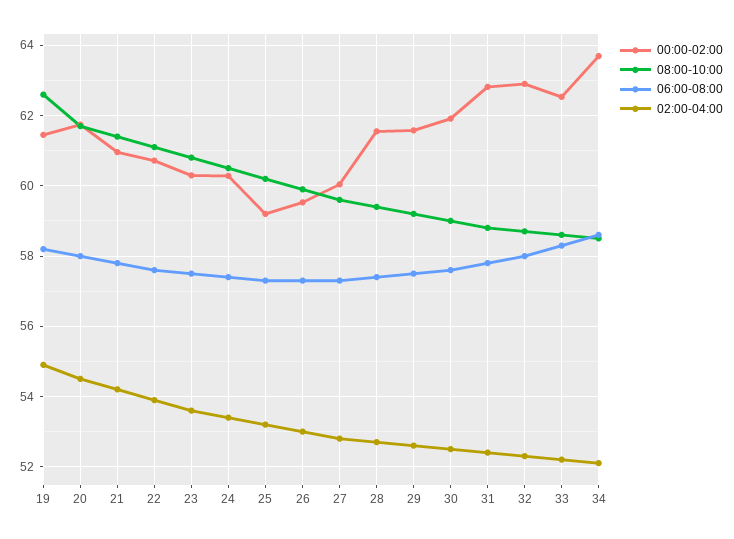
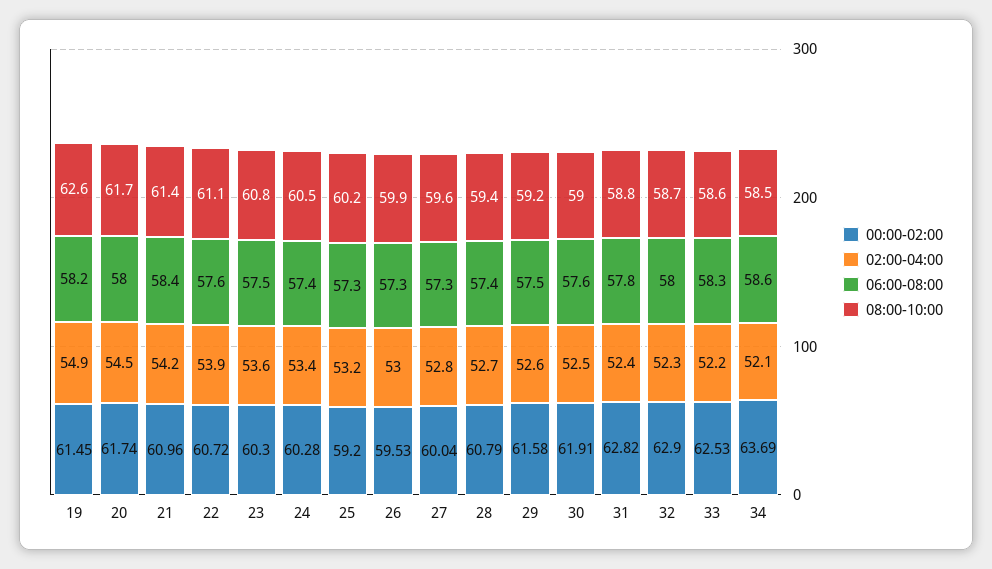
  {
    "00:00-02:00": {
      "19": 61.45,
      "20": 61.74,
      "21": 60.96,
      "22": 60.72,
      "23": 60.3,
      "24": 60.28,
      "25": 59.2,
      "26": 59.53,
      "27": 60.04,
-     "28": 61.6,
+     "28": 60.79,
      "29": 61.58,
      "30": 61.91,
      "31": 62.82,
      "32": 62.9,
      "33": 62.53,
      "34": 63.69
    },
    "08:00-10:00": {
      "19": 62.6,
      "20": 61.7,
      "21": 61.4,
      "22": 61.1,
      "23": 60.8,
      "24": 60.5,
      "25": 60.2,
      "26": 59.9,
      "27": 59.6,
      "28": 59.4,
      "29": 59.2,
      "30": 59,
      "31": 58.8,
      "32": 58.7,
      "33": 58.6,
      "34": 58.5
    },
    "06:00-08:00": {
      "19": 58.2,
      "20": 58,
-     "21": 57.8,
+     "21": 58.4,
      "22": 57.6,
      "23": 57.5,
      "24": 57.4,
      "25": 57.3,
      "26": 57.3,
      "27": 57.3,
      "28": 57.4,
      "29": 57.5,
      "30": 57.6,
      "31": 57.8,
      "32": 58,
      "33": 58.3,
      "34": 58.6
    },
    "02:00-04:00": {
      "19": 54.9,
      "20": 54.5,
      "21": 54.2,
      "22": 53.9,
      "23": 53.6,
      "24": 53.4,
      "25": 53.2,
      "26": 53,
      "27": 52.8,
      "28": 52.7,
      "29": 52.6,
      "30": 52.5,
      "31": 52.4,
      "32": 52.3,
      "33": 52.2,
      "34": 52.1
    }
  }

